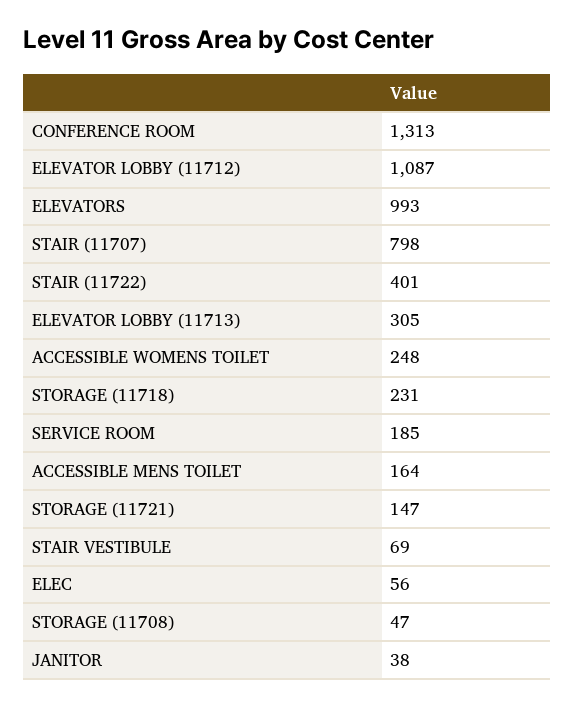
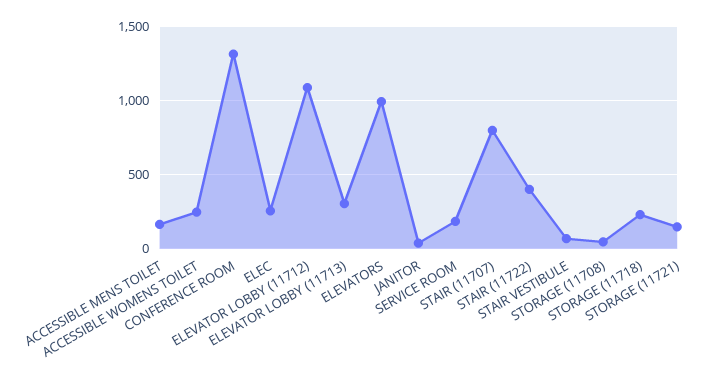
  {
    "CONFERENCE ROOM": 1313,
    "ELEVATOR LOBBY (11712)": 1087,
    "ELEVATORS": 993,
    "STAIR (11707)": 798,
    "STAIR (11722)": 401,
    "ELEVATOR LOBBY (11713)": 305,
    "ACCESSIBLE WOMENS TOILET": 248,
    "STORAGE (11718)": 231,
    "SERVICE ROOM": 185,
    "ACCESSIBLE MENS TOILET": 164,
    "STORAGE (11721)": 147,
    "STAIR VESTIBULE": 69,
-   "ELEC": 56,
+   "ELEC": 250,
    "STORAGE (11708)": 47,
    "JANITOR": 38
  }

